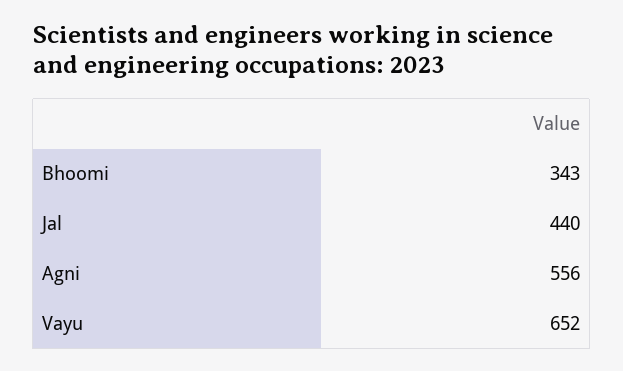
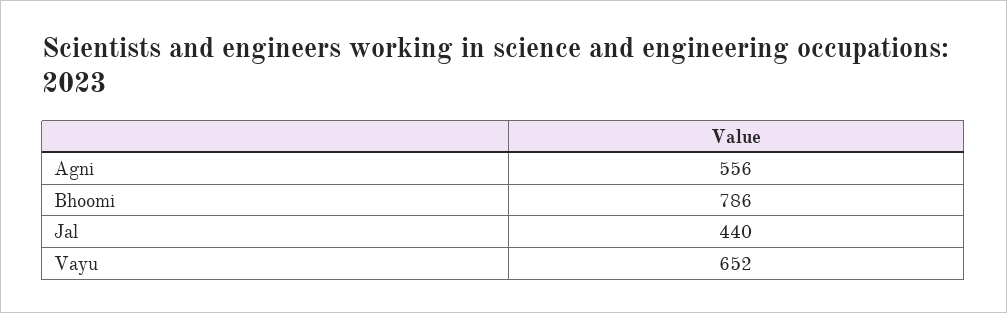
  {
-   "Bhoomi": 343,
+   "Bhoomi": 786,
    "Jal": 440,
    "Agni": 556,
    "Vayu": 652
  }

